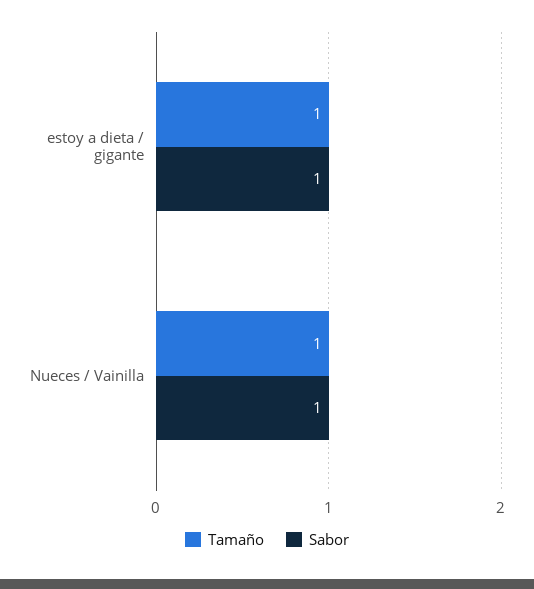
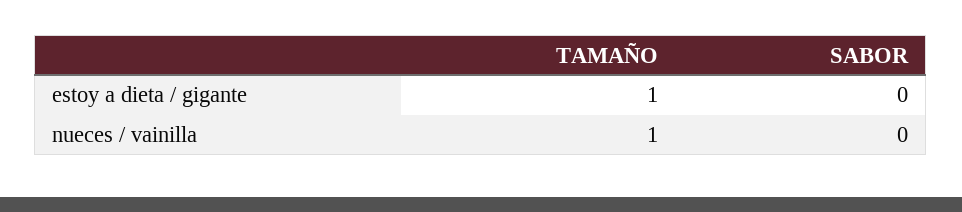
  {
    "Tamaño": {
      "estoy a dieta / gigante": 1,
      "Nueces / Vainilla": 1
    },
    "Sabor": {
-     "estoy a dieta / gigante": 1,
+     "estoy a dieta / gigante": 0,
-     "Nueces / Vainilla": 1
+     "Nueces / Vainilla": 0
    }
  }

